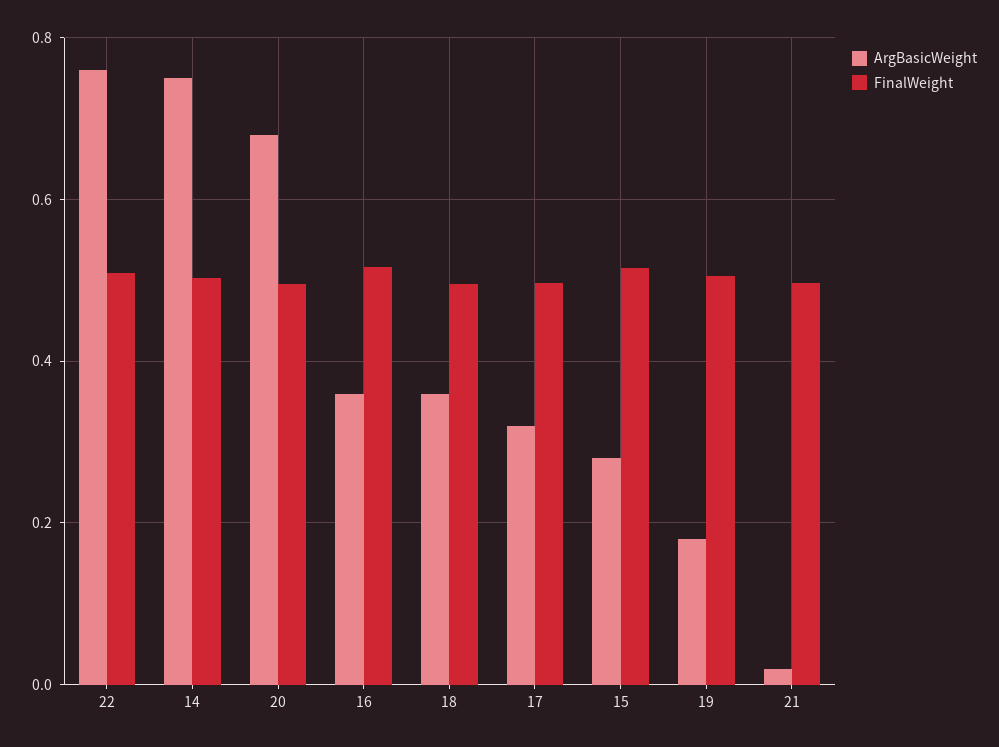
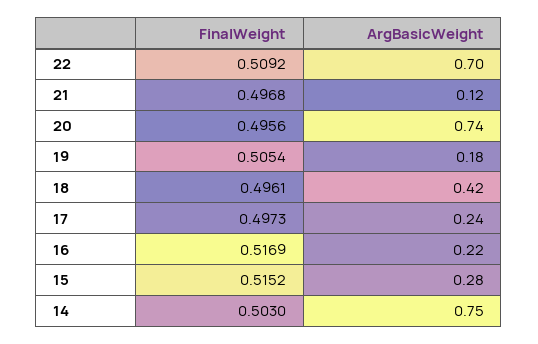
  {
    "ArgBasicWeight": {
-     "22": 0.76,
+     "22": 0.7,
      "14": 0.75,
-     "20": 0.68,
+     "20": 0.74,
-     "16": 0.36,
+     "16": 0.22,
-     "18": 0.36,
+     "18": 0.42,
-     "17": 0.32,
+     "17": 0.24,
      "15": 0.28,
      "19": 0.18,
-     "21": 0.02
+     "21": 0.12
    },
    "FinalWeight": {
      "22": 0.5092,
      "14": 0.503,
      "20": 0.4956,
      "16": 0.5169,
      "18": 0.4961,
      "17": 0.4973,
      "15": 0.5152,
      "19": 0.5054,
      "21": 0.4968
    }
  }

